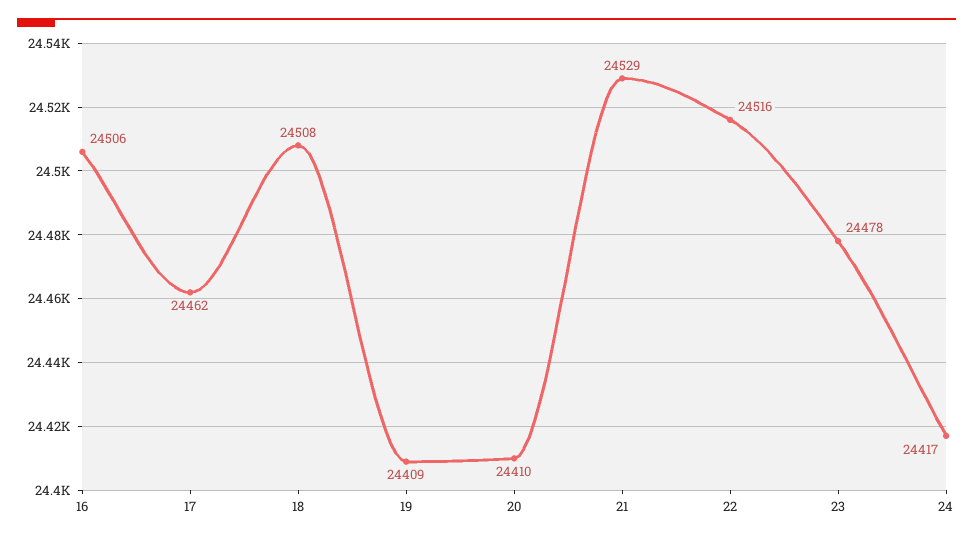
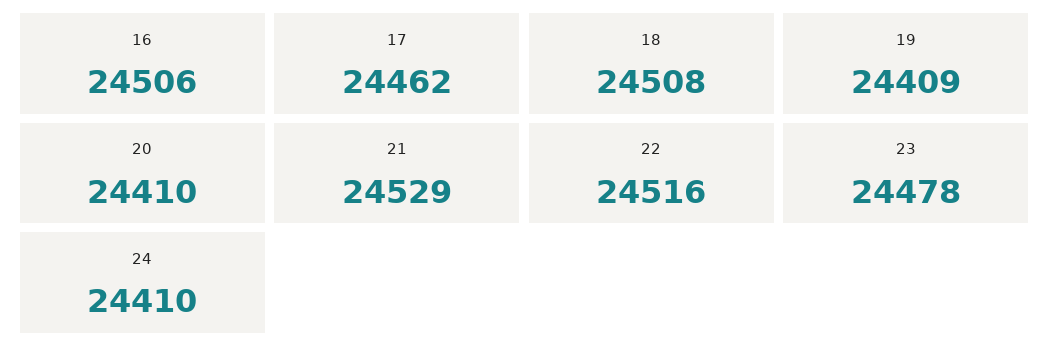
  {
    "16": 24506,
    "17": 24462,
    "18": 24508,
    "19": 24409,
    "20": 24410,
    "21": 24529,
    "22": 24516,
    "23": 24478,
-   "24": 24417
+   "24": 24410
  }

